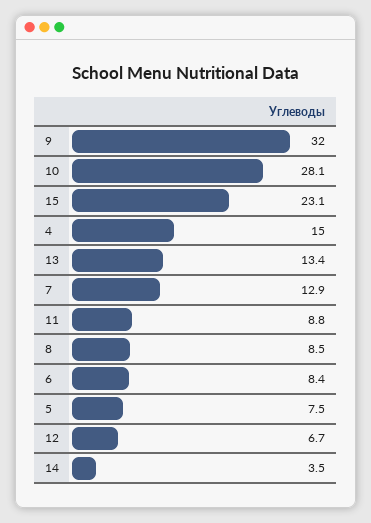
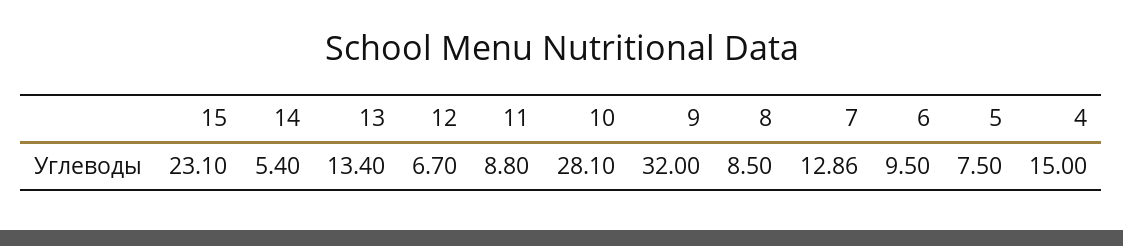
  {
    "9": 32,
    "10": 28.1,
    "15": 23.1,
    "4": 15,
    "13": 13.4,
    "7": 12.86,
    "11": 8.8,
    "8": 8.5,
-   "6": 8.4,
+   "6": 9.5,
    "5": 7.5,
    "12": 6.7,
-   "14": 3.5
+   "14": 5.4
  }

